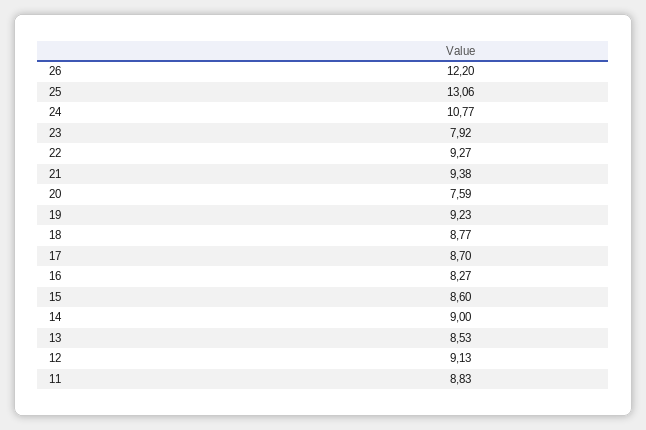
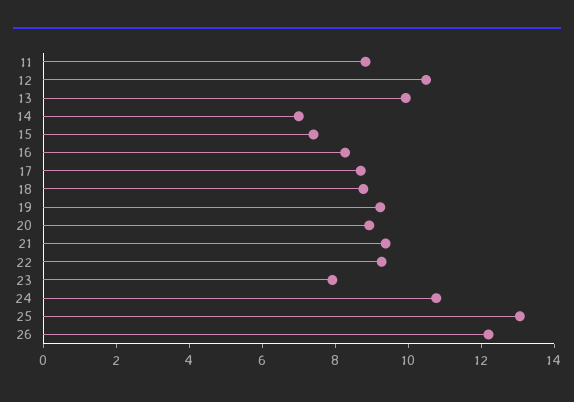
  {
    "26": 12.2,
    "25": 13.06,
    "24": 10.77,
    "23": 7.92,
    "22": 9.27,
    "21": 9.38,
-   "20": 7.59,
+   "20": 9,
    "19": 9.23,
    "18": 8.77,
    "17": 8.7,
    "16": 8.27,
-   "15": 8.6,
+   "15": 7.5,
-   "14": 9,
+   "14": 7,
-   "13": 8.53,
+   "13": 10,
-   "12": 9.13,
+   "12": 10.5,
    "11": 8.83
  }

